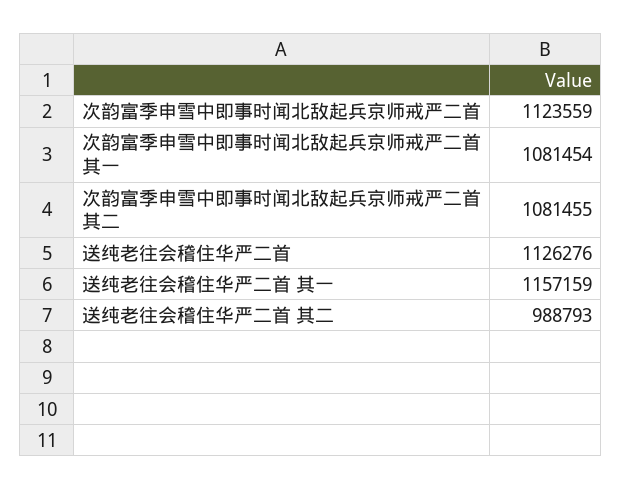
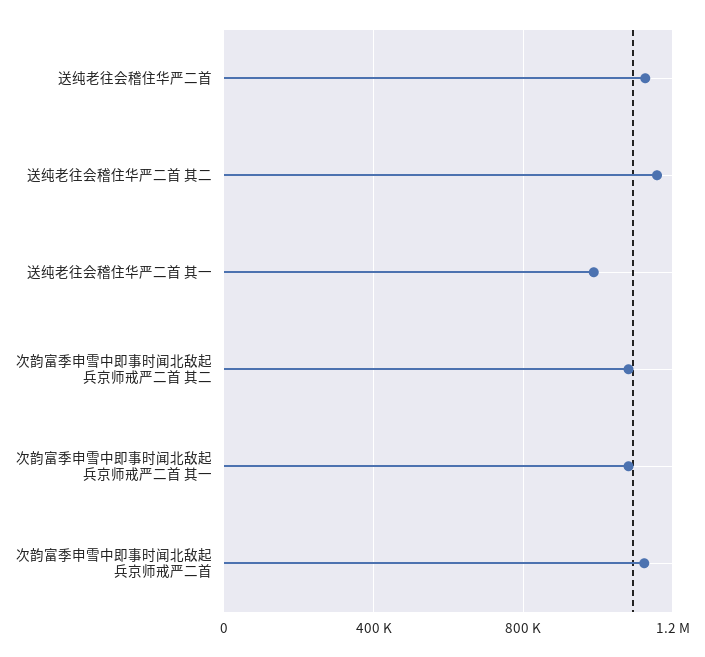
  {
    "次韵富季申雪中即事时闻北敌起兵京师戒严二首": 1123559,
    "次韵富季申雪中即事时闻北敌起兵京师戒严二首 其一": 1081454,
    "次韵富季申雪中即事时闻北敌起兵京师戒严二首 其二": 1081455,
    "送纯老往会稽住华严二首": 1126276,
-   "送纯老往会稽住华严二首 其一": 1157159,
+   "送纯老往会稽住华严二首 其一": 1000000,
-   "送纯老往会稽住华严二首 其二": 988793
+   "送纯老往会稽住华严二首 其二": 1150000
  }

